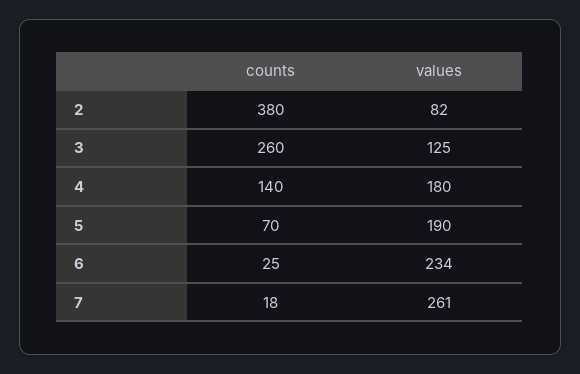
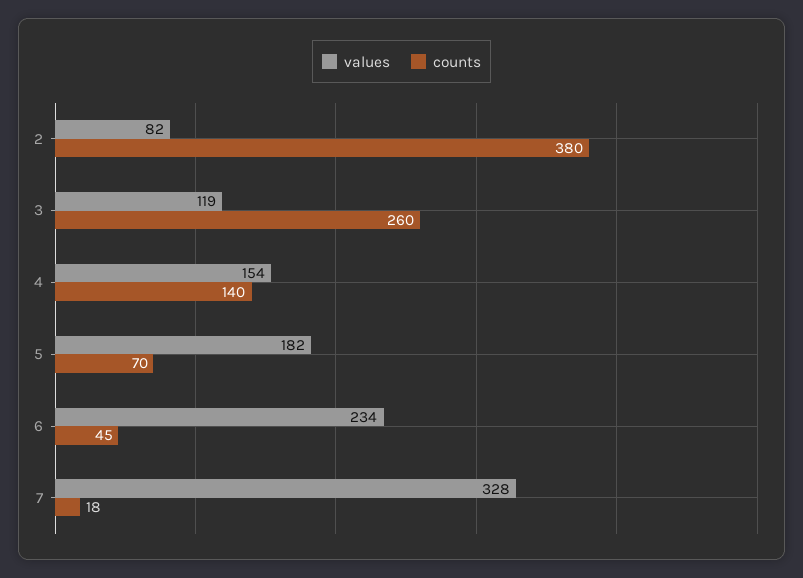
  {
    "counts": {
      "2": 380,
      "3": 260,
      "4": 140,
      "5": 70,
-     "6": 25,
+     "6": 45,
      "7": 18
    },
    "values": {
      "2": 82,
-     "3": 125,
+     "3": 119,
-     "4": 180,
+     "4": 154,
-     "5": 190,
+     "5": 182,
      "6": 234,
-     "7": 261
+     "7": 328
    }
  }

